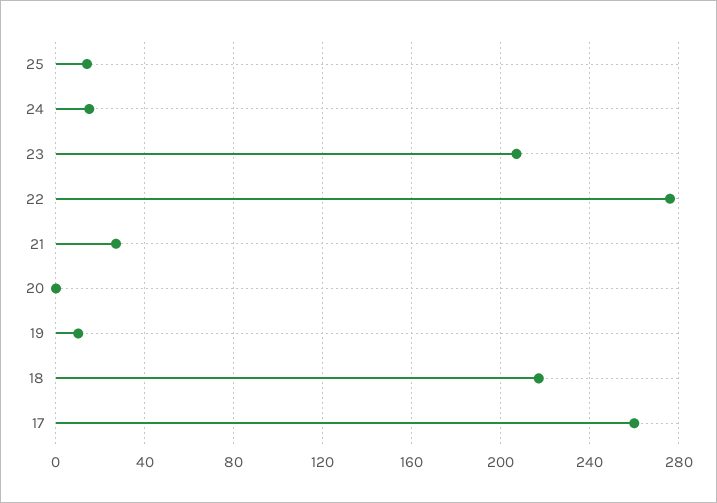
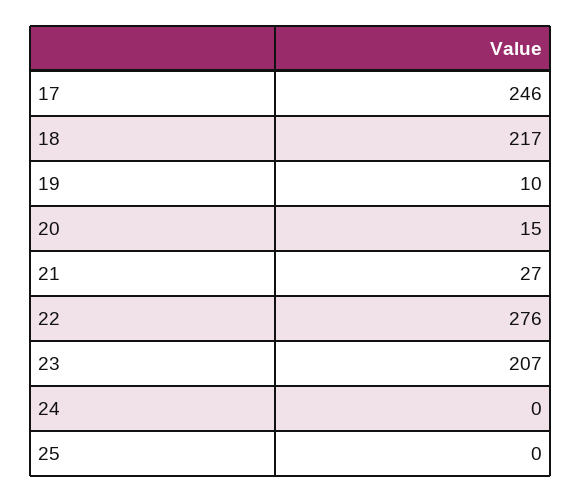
  {
-   "25": 15,
+   "25": 0,
-   "24": 15,
+   "24": 0,
    "23": 207,
    "22": 276,
    "21": 27,
-   "20": 0,
+   "20": 15,
    "19": 10,
    "18": 217,
-   "17": 260
+   "17": 246
  }

